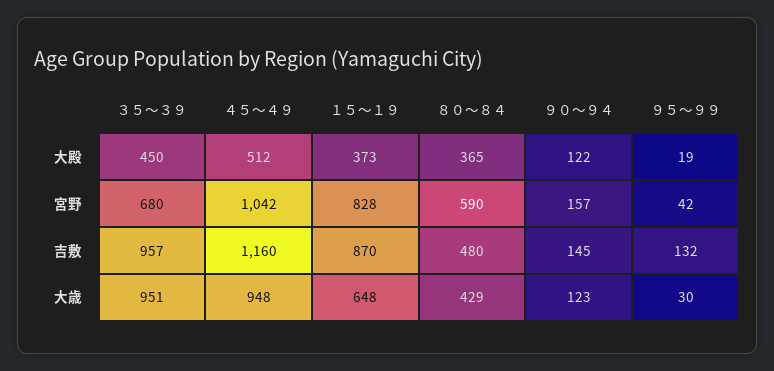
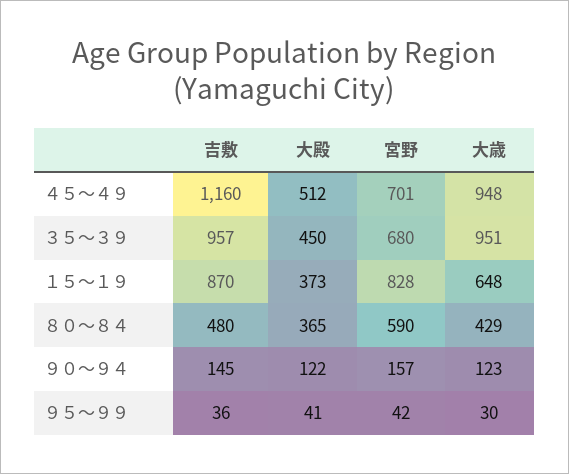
  {
    "３５～３９": {
      "大殿": 450,
      "宮野": 680,
      "吉敷": 957,
      "大歳": 951
    },
    "４５～４９": {
      "大殿": 512,
-     "宮野": 1042,
+     "宮野": 701,
      "吉敷": 1160,
      "大歳": 948
    },
    "１５～１９": {
      "大殿": 373,
      "宮野": 828,
      "吉敷": 870,
      "大歳": 648
    },
    "８０～８４": {
      "大殿": 365,
      "宮野": 590,
      "吉敷": 480,
      "大歳": 429
    },
    "９０～９４": {
      "大殿": 122,
      "宮野": 157,
      "吉敷": 145,
      "大歳": 123
    },
    "９５～９９": {
-     "大殿": 19,
+     "大殿": 41,
      "宮野": 42,
-     "吉敷": 132,
+     "吉敷": 36,
      "大歳": 30
    }
  }

